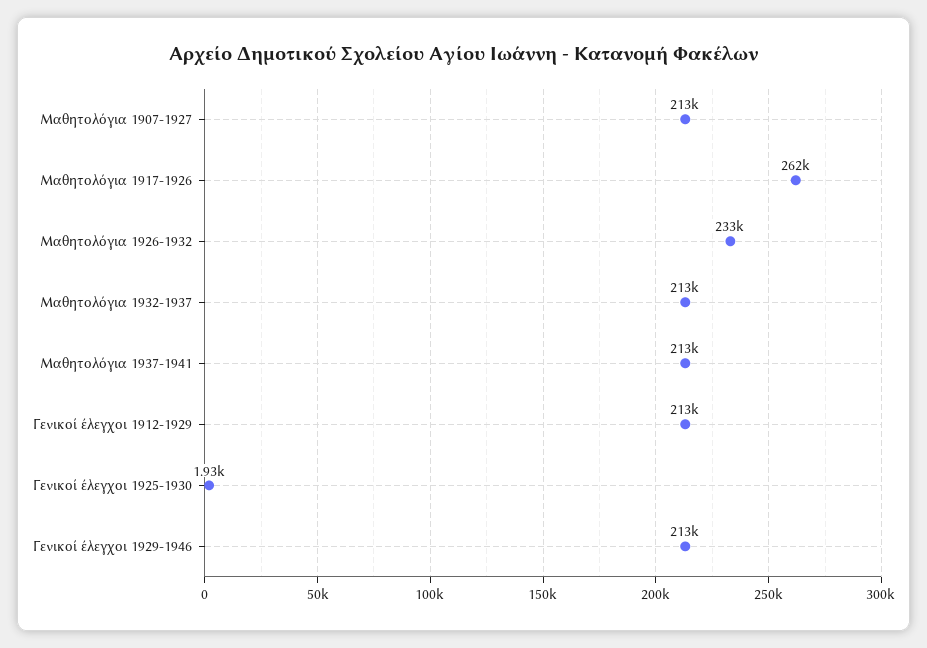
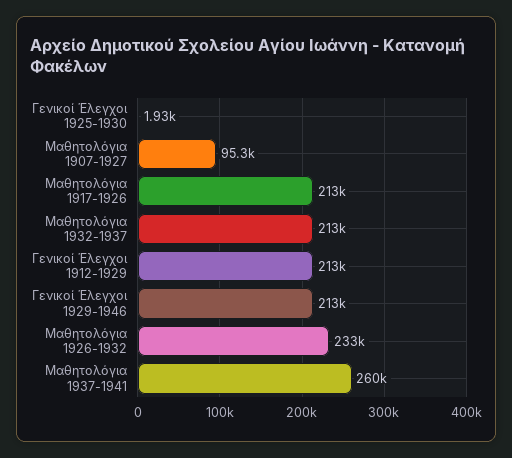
  {
-   "Μαθητολόγια 1907-1927": 213000,
+   "Μαθητολόγια 1907-1927": 95300,
-   "Μαθητολόγια 1917-1926": 262000,
+   "Μαθητολόγια 1917-1926": 213000,
    "Μαθητολόγια 1926-1932": 233000,
    "Μαθητολόγια 1932-1937": 213000,
-   "Μαθητολόγια 1937-1941": 213000,
+   "Μαθητολόγια 1937-1941": 260000,
    "Γενικοί έλεγχοι 1912-1929": 213000,
    "Γενικοί έλεγχοι 1925-1930": 1930,
    "Γενικοί έλεγχοι 1929-1946": 213000
  }

